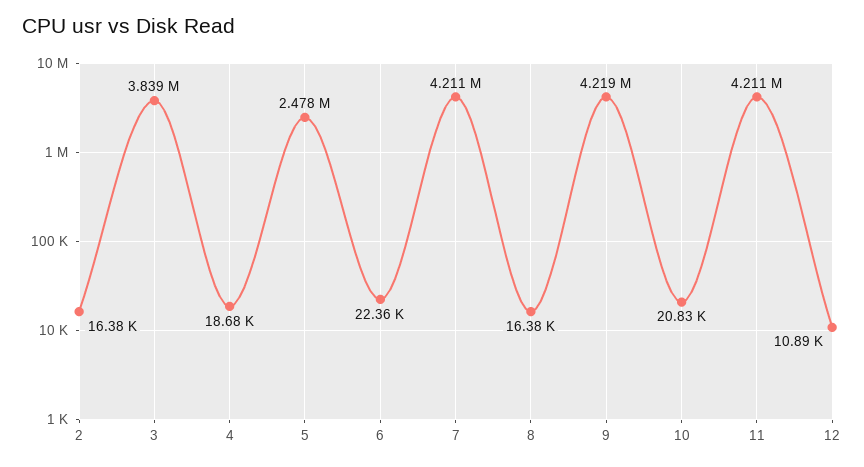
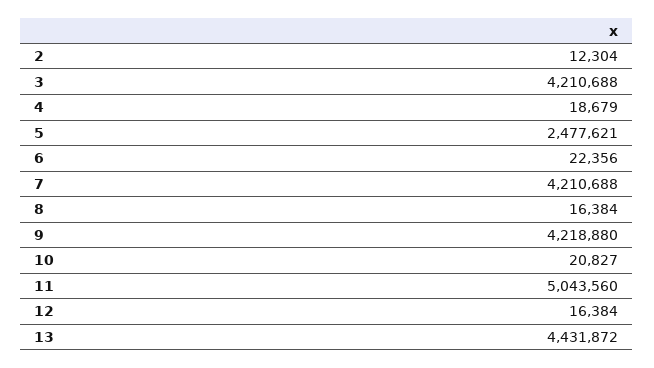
  {
-   "2": 16380,
+   "2": 12304,
-   "3": 3839000,
+   "3": 4210688,
    "4": 18679,
    "5": 2477621,
    "6": 22356,
    "7": 4210688,
    "8": 16384,
    "9": 4218880,
    "10": 20827,
-   "11": 4211000,
+   "11": 5043560,
-   "12": 10890
+   "12": 16384,
+   "13": 4431872
  }

